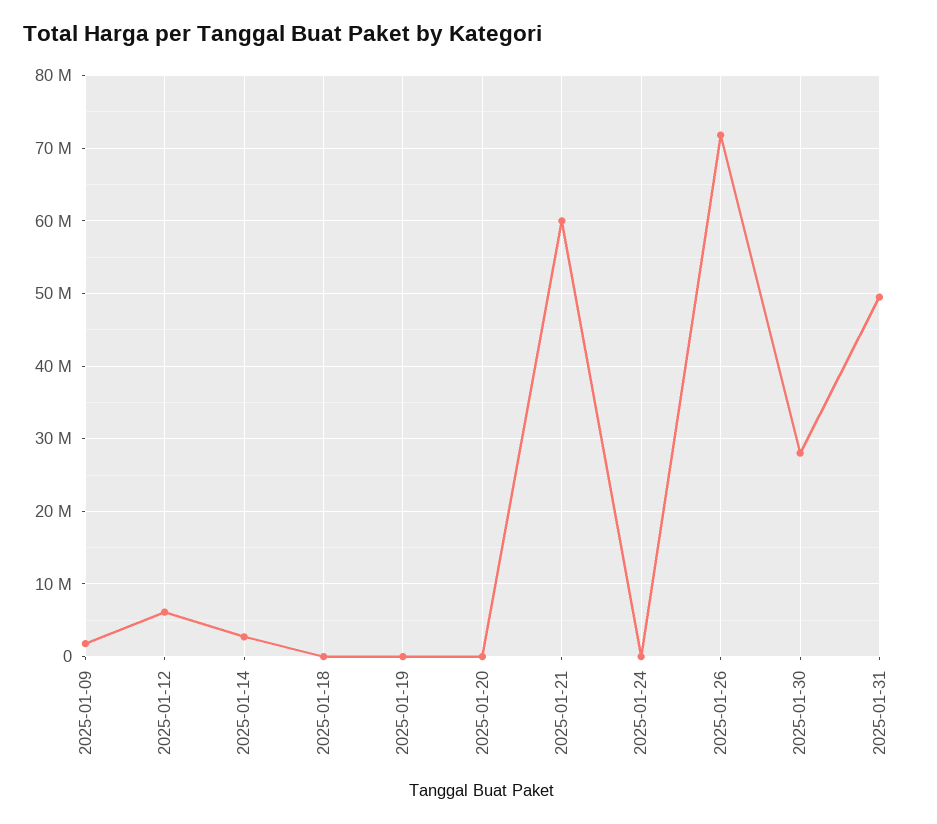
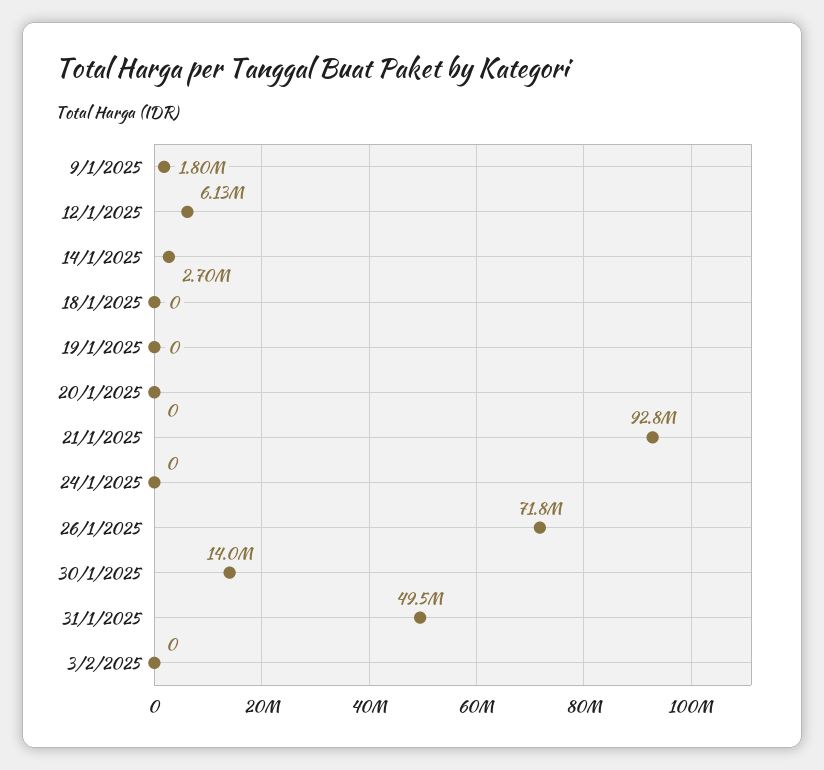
  {
    "2025-01-09": 1800000,
    "2025-01-12": 6130000,
    "2025-01-14": 2700000,
    "2025-01-18": 0,
    "2025-01-19": 0,
    "2025-01-20": 0,
-   "2025-01-21": 60000000,
+   "2025-01-21": 92800000,
    "2025-01-24": 0,
    "2025-01-26": 71800000,
-   "2025-01-30": 28000000,
+   "2025-01-30": 14000000,
-   "2025-01-31": 49500000
+   "2025-01-31": 49500000,
+   "3/2/2025": 0
  }

